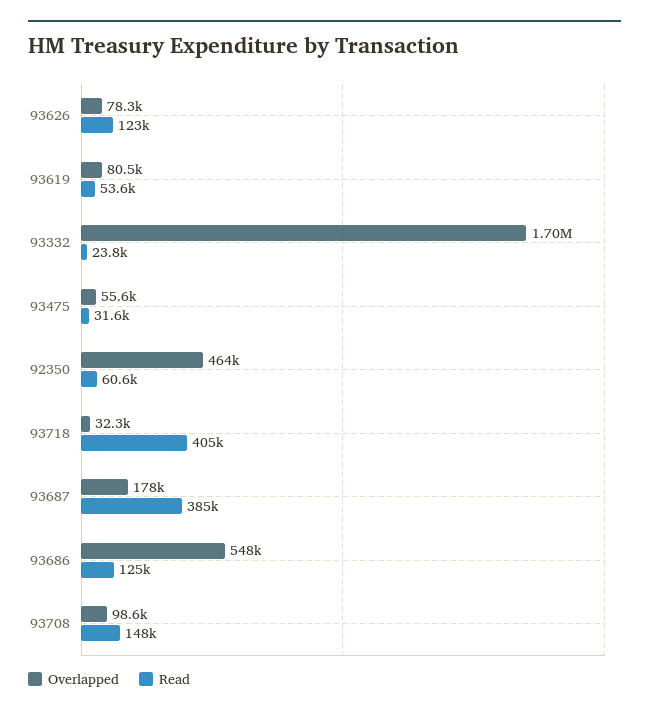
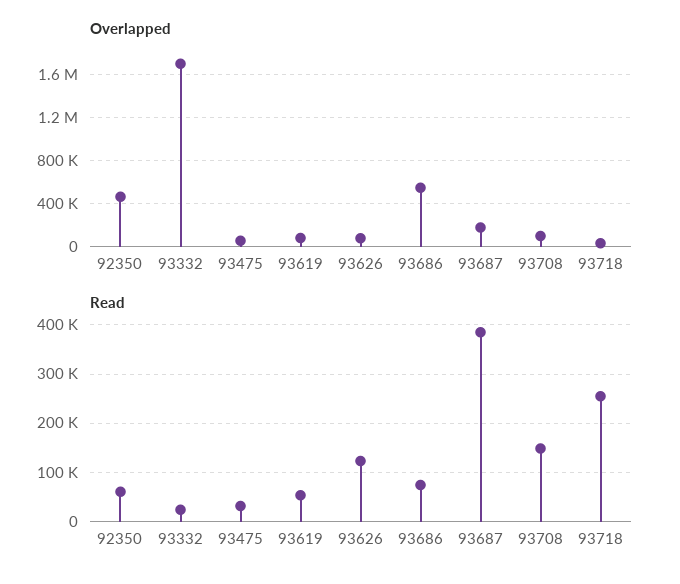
  {
    "Overlapped": {
      "93626": 78300,
      "93619": 80500,
      "93332": 1700000,
      "93475": 55600,
      "92350": 464000,
      "93718": 32300,
      "93687": 178000,
      "93686": 548000,
      "93708": 98600
    },
    "Read": {
      "93626": 123000,
      "93619": 53600,
      "93332": 23800,
      "93475": 31600,
      "92350": 60600,
-     "93718": 405000,
+     "93718": 260000,
      "93687": 385000,
-     "93686": 125000,
+     "93686": 80000,
      "93708": 148000
    }
  }

